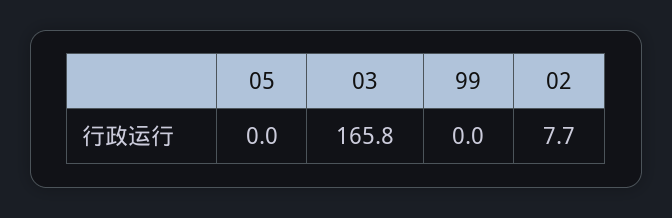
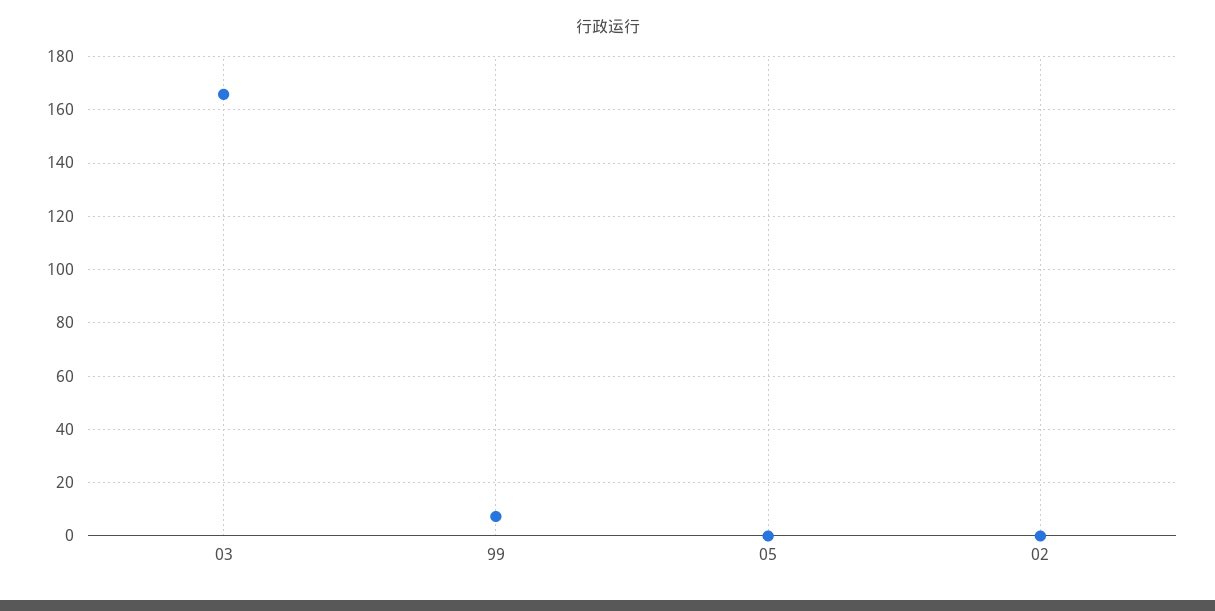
  {
    "05": 0,
    "03": 165.8,
-   "99": 0,
+   "99": 7.5,
-   "02": 7.7
+   "02": 0
  }

